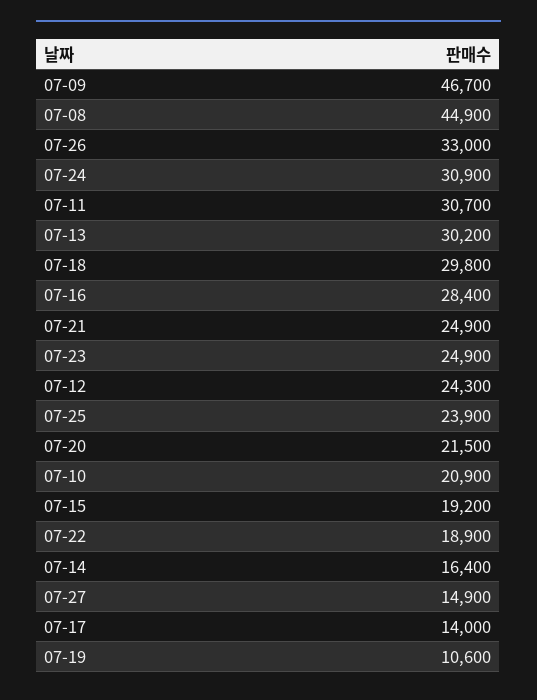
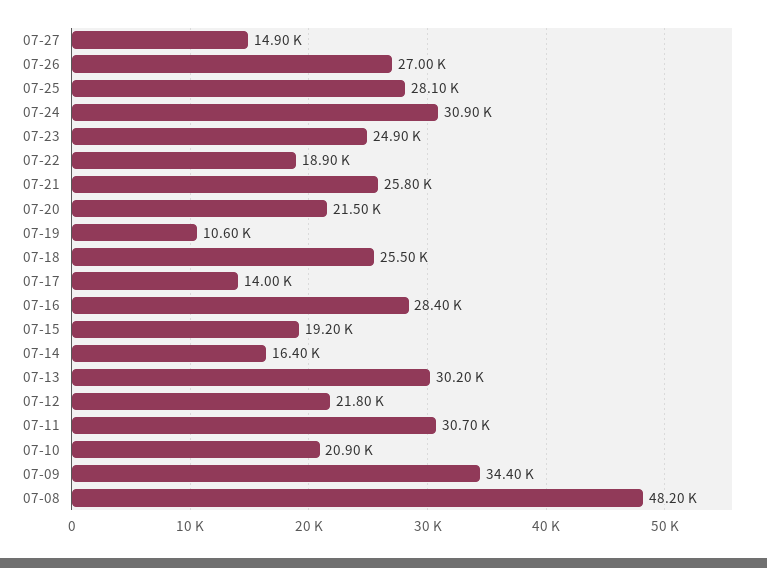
  {
-   "07-09": 46700,
+   "07-09": 34400,
-   "07-08": 44900,
+   "07-08": 48200,
-   "07-26": 33000,
+   "07-26": 27000,
    "07-24": 30900,
    "07-11": 30700,
    "07-13": 30200,
-   "07-18": 29800,
+   "07-18": 25500,
    "07-16": 28400,
-   "07-21": 24900,
+   "07-21": 25800,
    "07-23": 24900,
-   "07-12": 24300,
+   "07-12": 21800,
-   "07-25": 23900,
+   "07-25": 28100,
    "07-20": 21500,
    "07-10": 20900,
    "07-15": 19200,
    "07-22": 18900,
    "07-14": 16400,
    "07-27": 14900,
    "07-17": 14000,
    "07-19": 10600
  }

